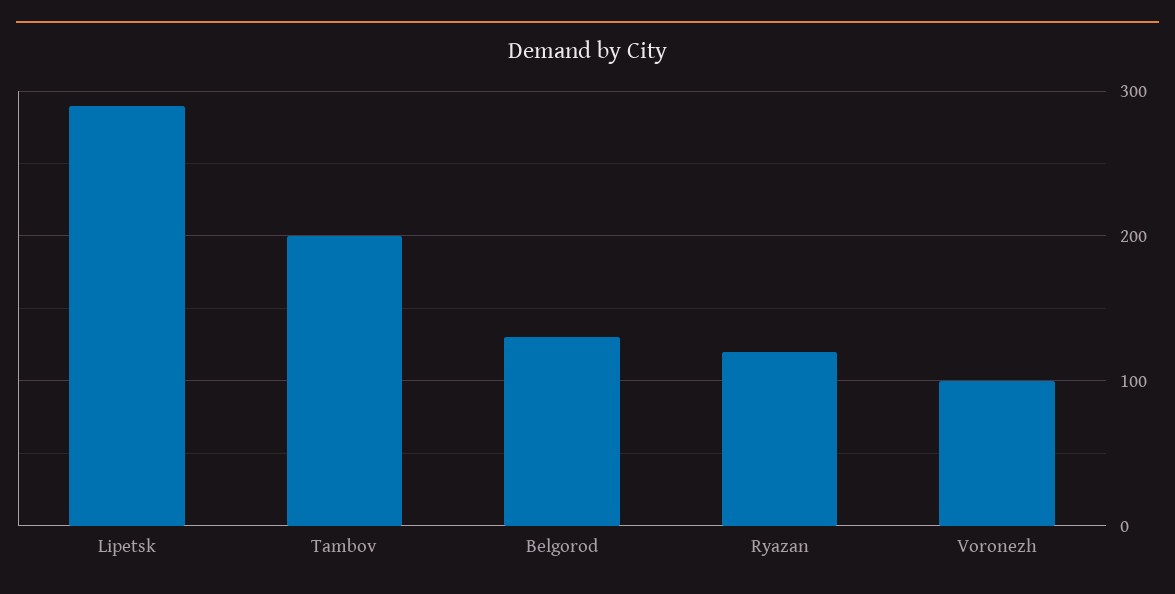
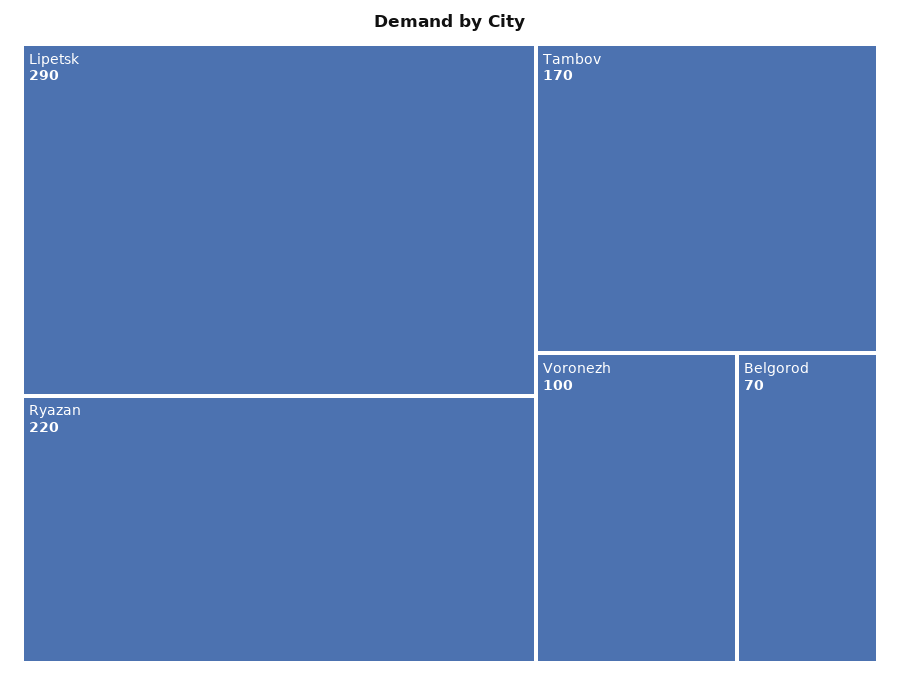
  {
    "Lipetsk": 290,
-   "Tambov": 200,
+   "Tambov": 170,
-   "Belgorod": 130,
+   "Belgorod": 70,
-   "Ryazan": 120,
+   "Ryazan": 220,
    "Voronezh": 100
  }

